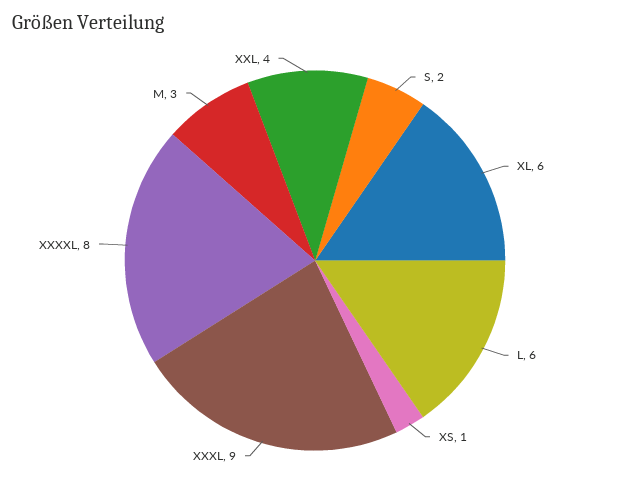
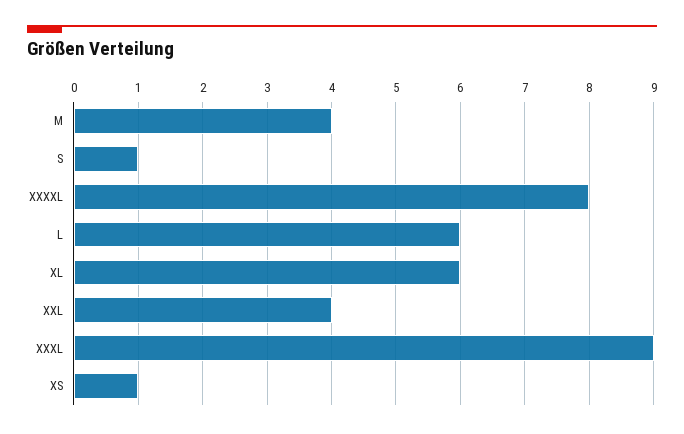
  {
-   "S": 2,
+   "S": 1,
    "XL": 6,
    "L": 6,
    "XS": 1,
    "XXXL": 9,
    "XXXXL": 8,
-   "M": 3,
+   "M": 4,
    "XXL": 4
  }

